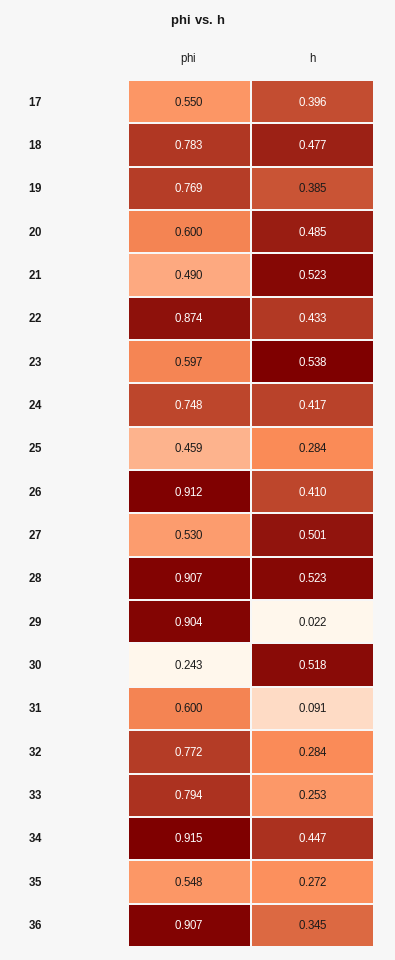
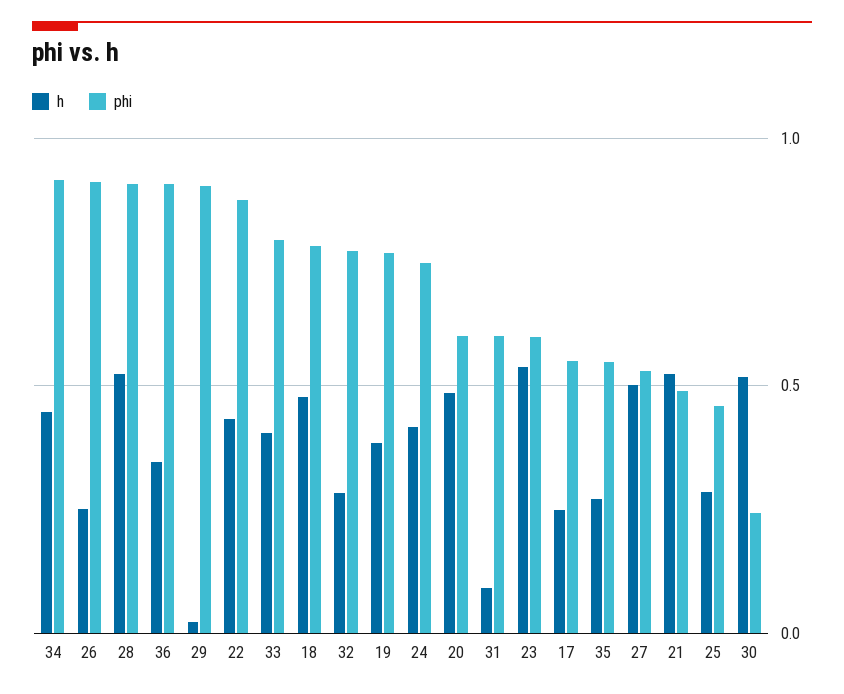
  {
    "phi": {
      "17": 0.55,
      "18": 0.783,
      "19": 0.769,
      "20": 0.6,
      "21": 0.49,
      "22": 0.874,
      "23": 0.597,
      "24": 0.748,
      "25": 0.459,
      "26": 0.912,
      "27": 0.53,
      "28": 0.907,
      "29": 0.904,
      "30": 0.243,
      "31": 0.6,
      "32": 0.772,
      "33": 0.794,
      "34": 0.915,
      "35": 0.548,
      "36": 0.907
    },
    "h": {
-     "17": 0.396,
+     "17": 0.25,
      "18": 0.477,
      "19": 0.385,
      "20": 0.485,
      "21": 0.523,
      "22": 0.433,
      "23": 0.538,
      "24": 0.417,
      "25": 0.284,
-     "26": 0.41,
+     "26": 0.25,
      "27": 0.501,
      "28": 0.523,
      "29": 0.022,
      "30": 0.518,
      "31": 0.091,
      "32": 0.284,
-     "33": 0.253,
+     "33": 0.4,
      "34": 0.447,
      "35": 0.272,
      "36": 0.345
    }
  }

